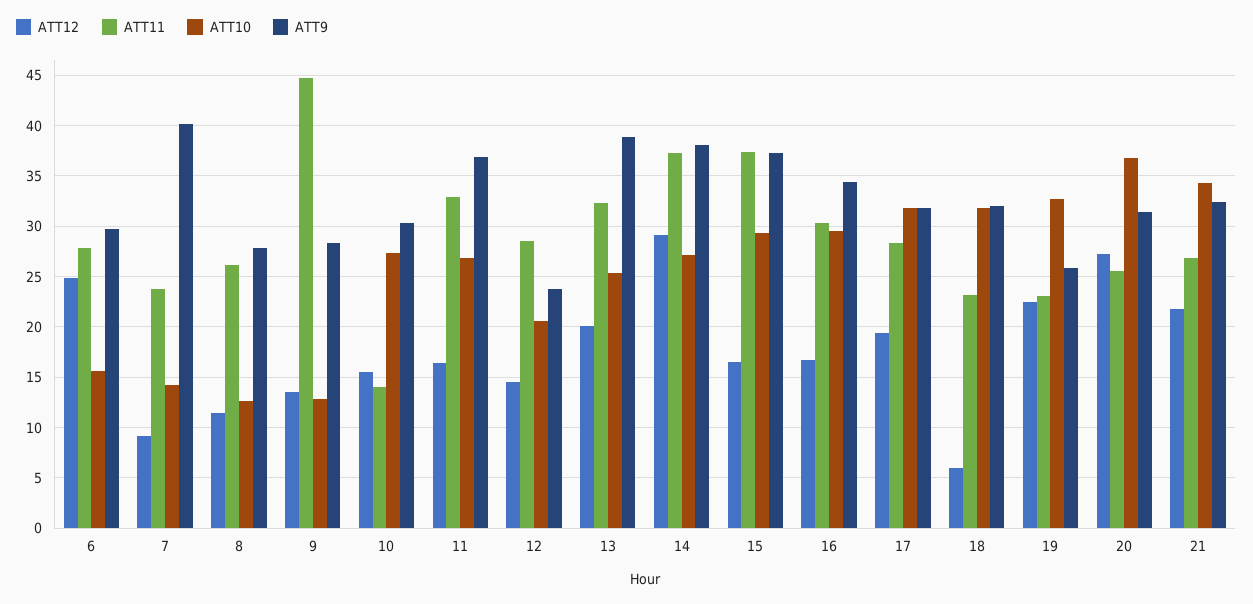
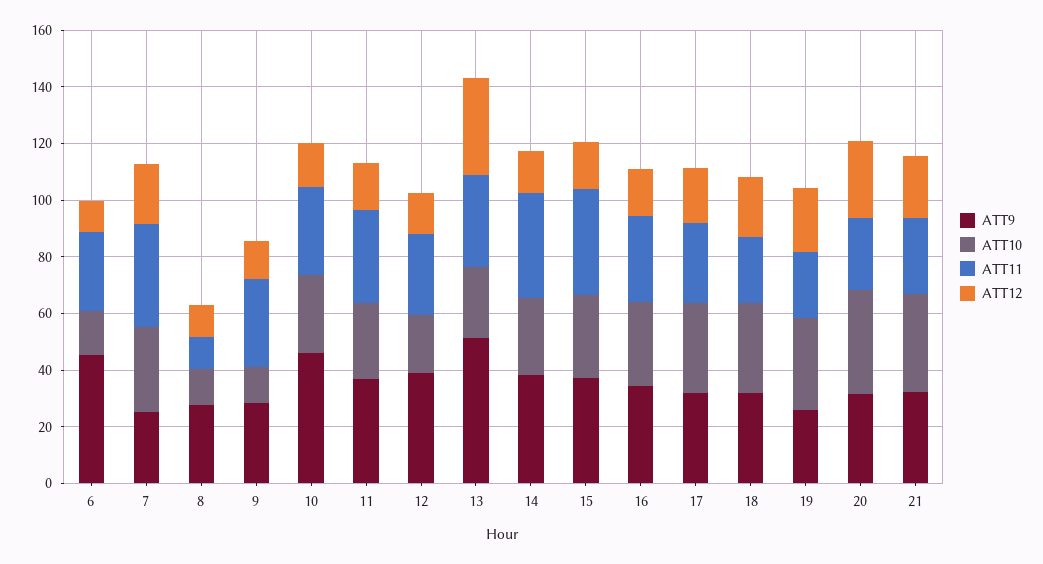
  {
    "ATT12": {
-     "6": 25,
+     "6": 10,
-     "7": 9,
+     "7": 20,
      "8": 11,
      "9": 14,
      "10": 16,
      "11": 16,
      "12": 15,
-     "13": 20,
+     "13": 35,
-     "14": 29,
+     "14": 15,
      "15": 17,
      "16": 17,
      "17": 19,
-     "18": 6,
+     "18": 20,
      "19": 22,
      "20": 27,
      "21": 22
    },
    "ATT11": {
      "6": 28,
-     "7": 24,
+     "7": 35,
-     "8": 26,
+     "8": 10,
-     "9": 45,
+     "9": 30,
-     "10": 14,
+     "10": 30,
      "11": 33,
      "12": 29,
      "13": 32,
      "14": 37,
      "15": 37,
      "16": 30,
      "17": 28,
      "18": 23,
      "19": 23,
      "20": 26,
      "21": 27
    },
    "ATT10": {
      "6": 16,
-     "7": 14,
+     "7": 30,
      "8": 13,
      "9": 13,
      "10": 27,
      "11": 27,
      "12": 21,
      "13": 25,
      "14": 27,
      "15": 29,
      "16": 30,
      "17": 32,
      "18": 32,
      "19": 33,
      "20": 37,
      "21": 34
    },
    "ATT9": {
-     "6": 30,
+     "6": 45,
-     "7": 40,
+     "7": 25,
      "8": 28,
      "9": 28,
-     "10": 30,
+     "10": 45,
      "11": 37,
-     "12": 24,
+     "12": 40,
-     "13": 39,
+     "13": 50,
      "14": 38,
      "15": 37,
      "16": 34,
      "17": 32,
      "18": 32,
      "19": 26,
      "20": 31,
      "21": 32
    }
  }

